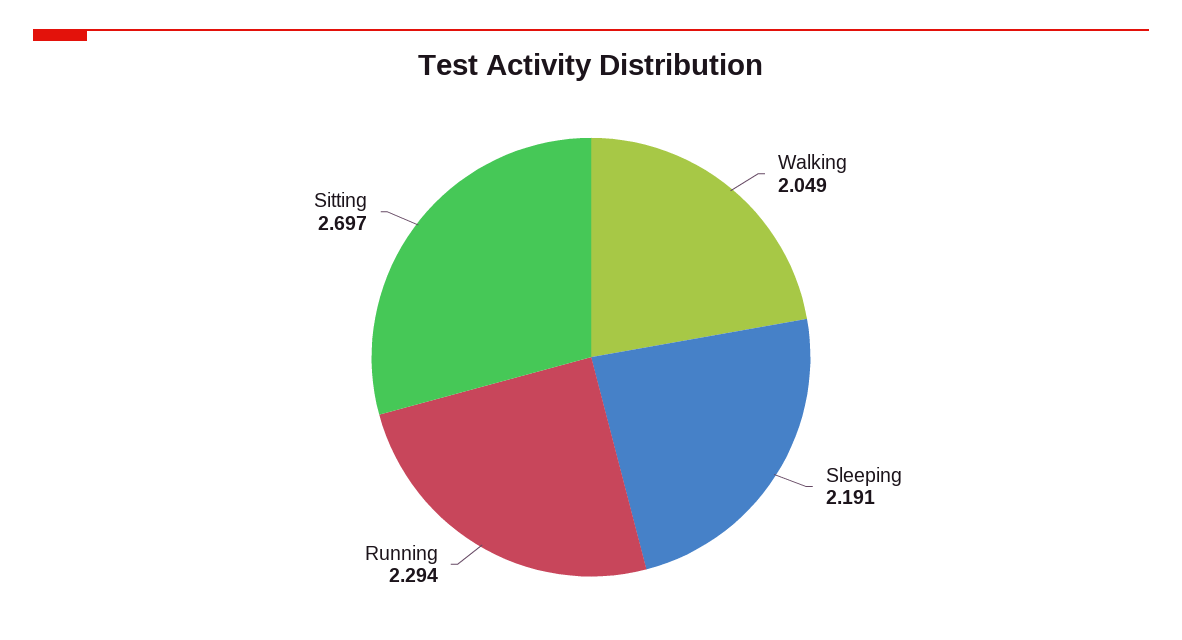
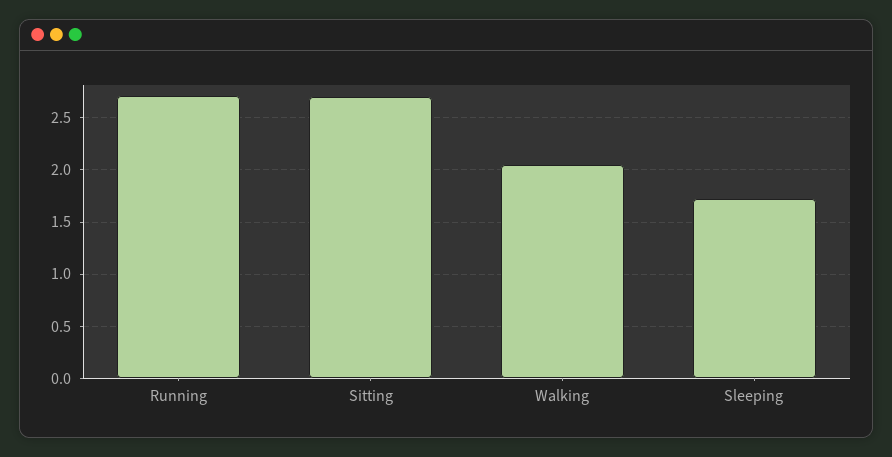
  {
    "Walking": 2.049,
-   "Sleeping": 2.191,
+   "Sleeping": 1.7,
-   "Running": 2.294,
+   "Running": 2.7,
    "Sitting": 2.697
  }

